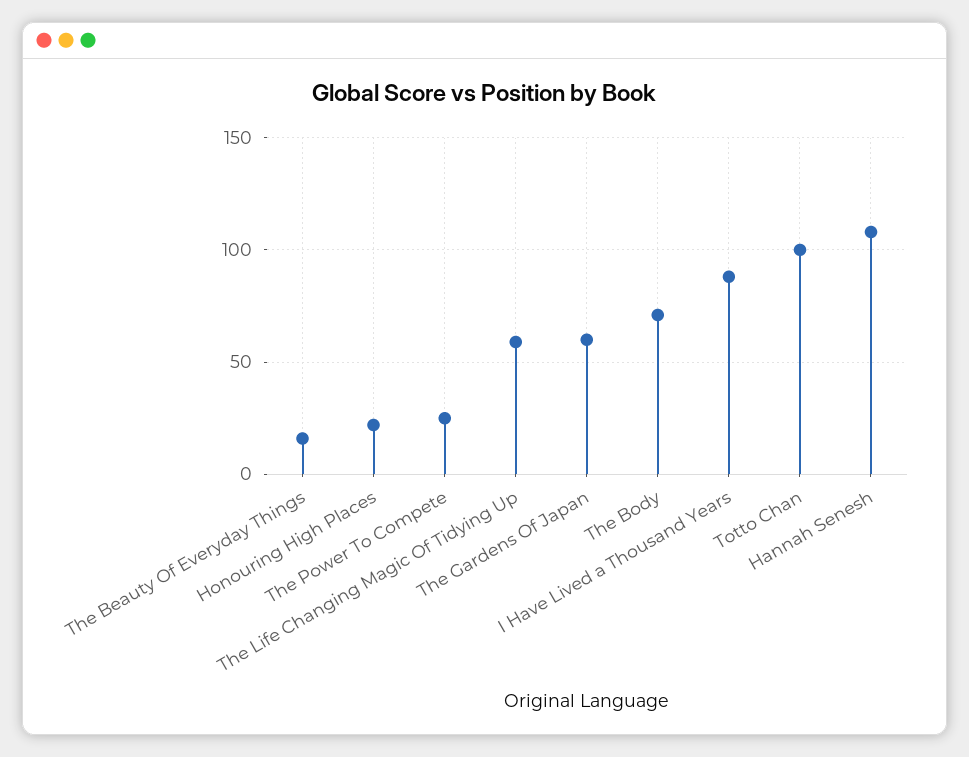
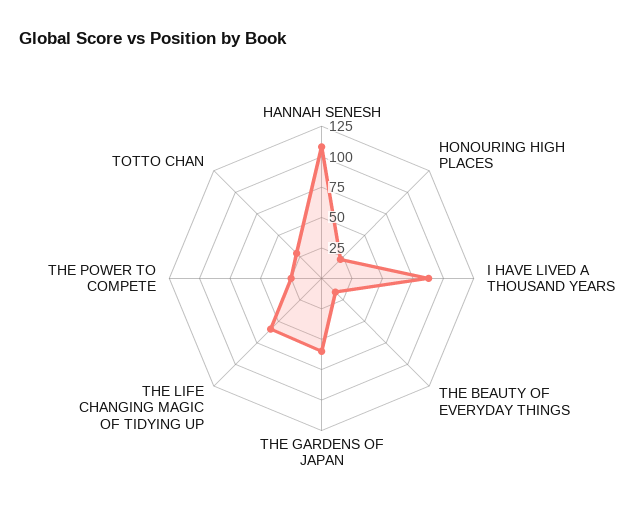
  {
    "The Beauty Of Everyday Things": 15,
    "Honouring High Places": 20,
    "The Power To Compete": 25,
    "The Life Changing Magic Of Tidying Up": 60,
    "The Gardens Of Japan": 60,
-   "The Body": 70,
    "I Have Lived a Thousand Years": 90,
-   "Totto Chan": 100,
+   "Totto Chan": 25,
    "Hannah Senesh": 110
  }

